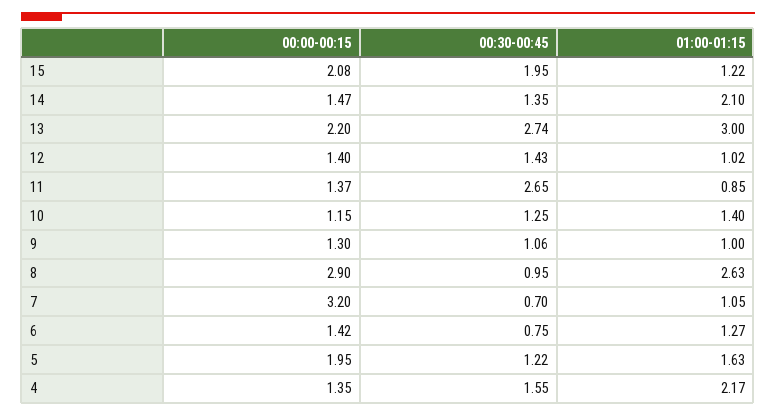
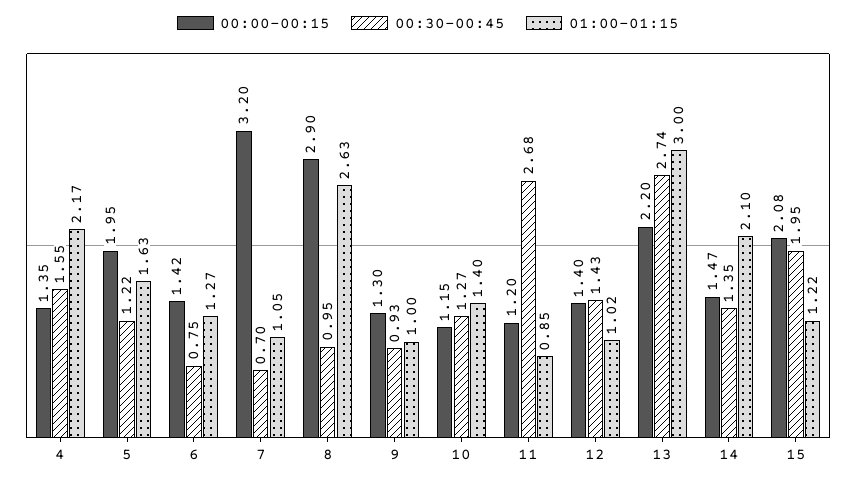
  {
    "00:00-00:15": {
      "15": 2.08,
      "14": 1.47,
      "13": 2.2,
      "12": 1.4,
-     "11": 1.37,
+     "11": 1.2,
      "10": 1.15,
      "9": 1.3,
      "8": 2.9,
      "7": 3.2,
      "6": 1.42,
      "5": 1.95,
      "4": 1.35
    },
    "00:30-00:45": {
      "15": 1.95,
      "14": 1.35,
      "13": 2.74,
      "12": 1.43,
-     "11": 2.65,
+     "11": 2.68,
-     "10": 1.25,
+     "10": 1.27,
-     "9": 1.06,
+     "9": 0.93,
      "8": 0.95,
      "7": 0.7,
      "6": 0.75,
      "5": 1.22,
      "4": 1.55
    },
    "01:00-01:15": {
      "15": 1.22,
      "14": 2.1,
      "13": 3,
      "12": 1.02,
      "11": 0.85,
      "10": 1.4,
      "9": 1,
      "8": 2.63,
      "7": 1.05,
      "6": 1.27,
      "5": 1.63,
      "4": 2.17
    }
  }

